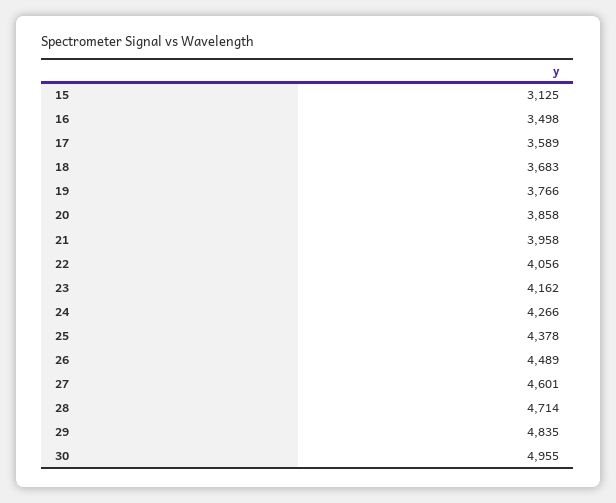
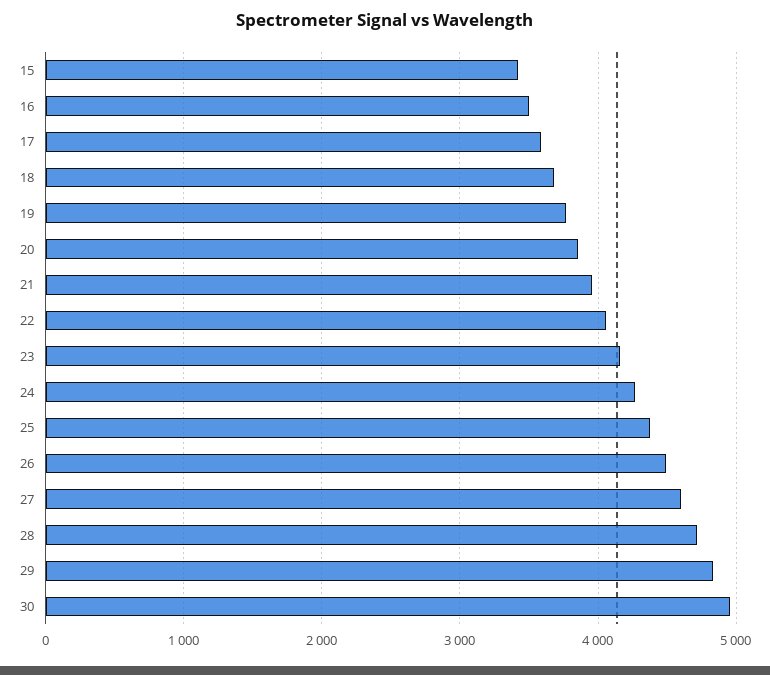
  {
-   "15": 3125,
+   "15": 3400,
    "16": 3498,
    "17": 3589,
    "18": 3683,
    "19": 3766,
    "20": 3858,
    "21": 3958,
    "22": 4056,
    "23": 4162,
    "24": 4266,
    "25": 4378,
    "26": 4489,
    "27": 4601,
    "28": 4714,
    "29": 4835,
    "30": 4955
  }

